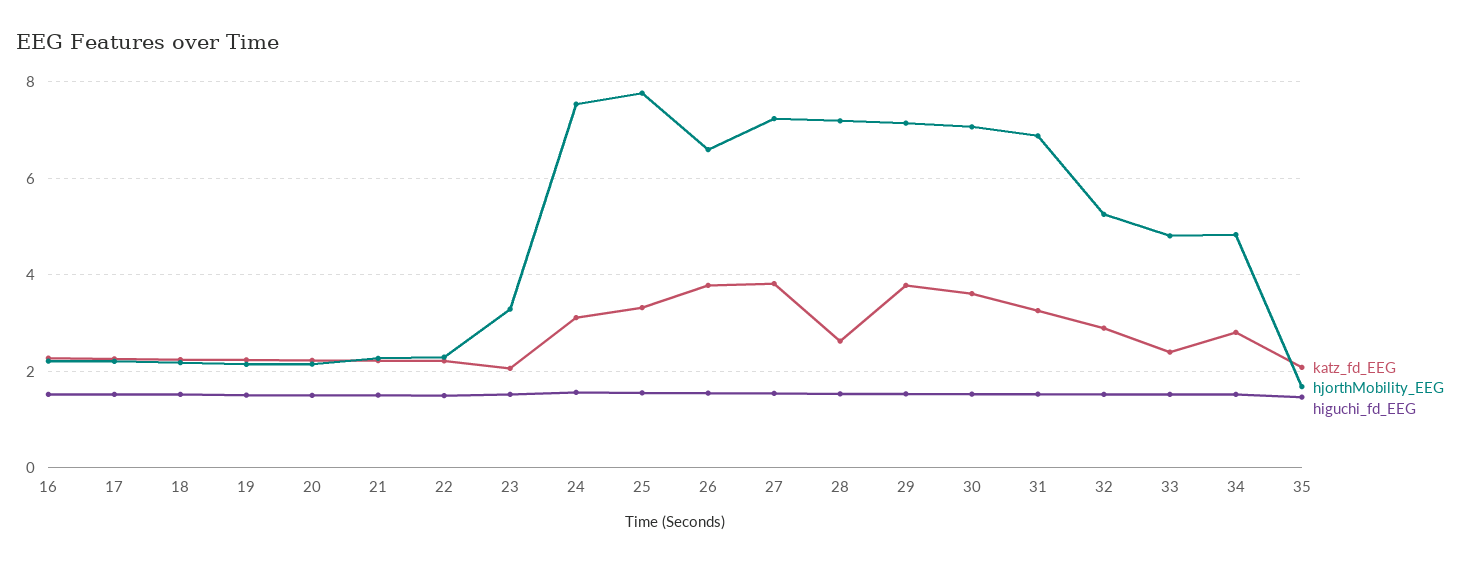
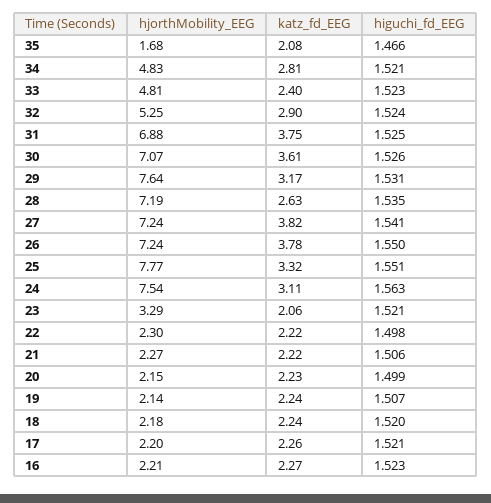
  {
    "katz_fd_EEG": {
      "16": 2.27,
      "17": 2.26,
      "18": 2.24,
      "19": 2.24,
      "20": 2.23,
      "21": 2.22,
      "22": 2.22,
      "23": 2.06,
      "24": 3.11,
      "25": 3.32,
      "26": 3.78,
      "27": 3.82,
      "28": 2.63,
-     "29": 3.8,
+     "29": 3.17,
      "30": 3.61,
-     "31": 3.2,
+     "31": 3.75,
      "32": 2.9,
      "33": 2.4,
      "34": 2.81,
      "35": 2.08
    },
    "hjorthMobility_EEG": {
      "16": 2.21,
      "17": 2.2,
      "18": 2.18,
      "19": 2.14,
      "20": 2.15,
      "21": 2.27,
      "22": 2.3,
      "23": 3.29,
      "24": 7.54,
      "25": 7.77,
-     "26": 6.6,
+     "26": 7.24,
      "27": 7.24,
      "28": 7.19,
-     "29": 7.2,
+     "29": 7.64,
      "30": 7.07,
      "31": 6.88,
      "32": 5.25,
      "33": 4.81,
      "34": 4.83,
      "35": 1.68
    },
    "higuchi_fd_EEG": {
      "16": 1.523,
      "17": 1.521,
      "18": 1.52,
      "19": 1.507,
      "20": 1.499,
      "21": 1.506,
      "22": 1.498,
      "23": 1.521,
      "24": 1.563,
      "25": 1.551,
      "26": 1.55,
      "27": 1.541,
      "28": 1.535,
      "29": 1.531,
      "30": 1.526,
      "31": 1.525,
      "32": 1.524,
      "33": 1.523,
      "34": 1.521,
      "35": 1.466
    }
  }

